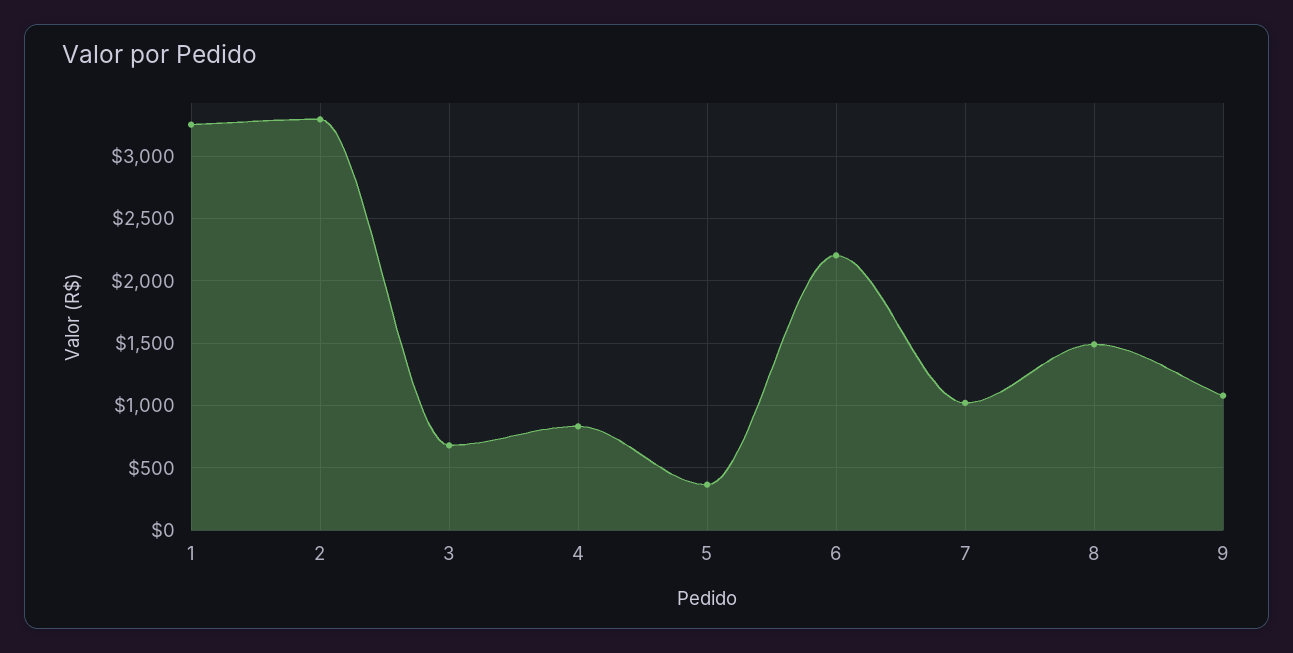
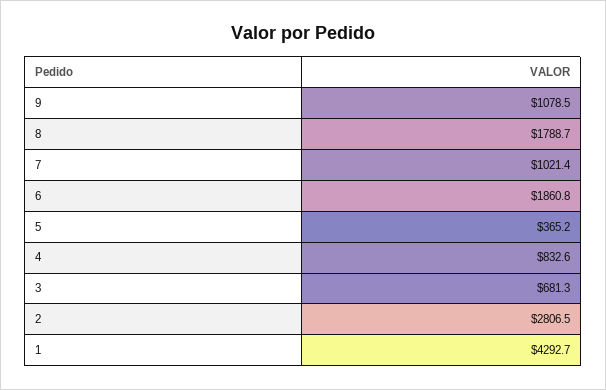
  {
-   "1": 3250,
+   "1": 4292.7,
-   "2": 3300,
+   "2": 2806.5,
    "3": 681.3,
    "4": 832.6,
    "5": 365.2,
-   "6": 2200,
+   "6": 1860.8,
    "7": 1021.4,
-   "8": 1500,
+   "8": 1788.7,
    "9": 1078.5
  }

